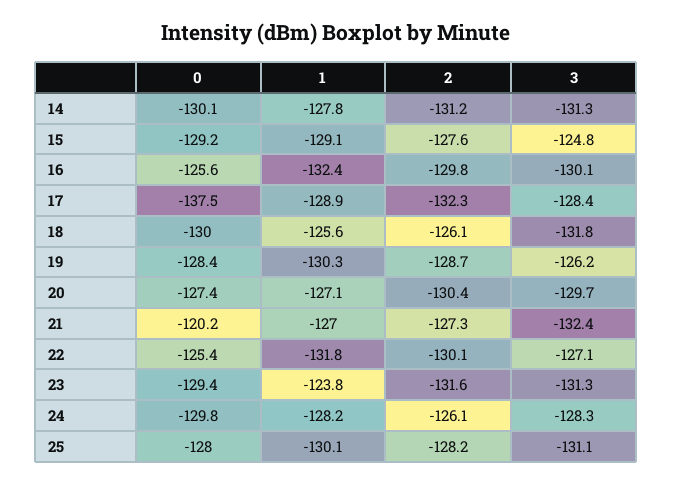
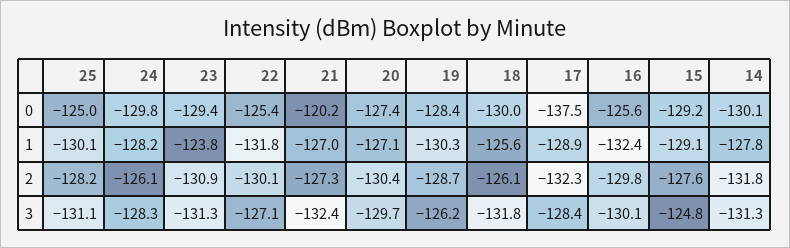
  {
    "0": {
      "14": -130.1,
      "15": -129.2,
      "16": -125.6,
      "17": -137.5,
      "18": -130,
      "19": -128.4,
      "20": -127.4,
      "21": -120.2,
      "22": -125.4,
      "23": -129.4,
      "24": -129.8,
-     "25": -128
+     "25": -125
    },
    "1": {
      "14": -127.8,
      "15": -129.1,
      "16": -132.4,
      "17": -128.9,
      "18": -125.6,
      "19": -130.3,
      "20": -127.1,
      "21": -127,
      "22": -131.8,
      "23": -123.8,
      "24": -128.2,
      "25": -130.1
    },
    "2": {
-     "14": -131.2,
+     "14": -131.8,
      "15": -127.6,
      "16": -129.8,
      "17": -132.3,
      "18": -126.1,
      "19": -128.7,
      "20": -130.4,
      "21": -127.3,
      "22": -130.1,
-     "23": -131.6,
+     "23": -130.9,
      "24": -126.1,
      "25": -128.2
    },
    "3": {
      "14": -131.3,
      "15": -124.8,
      "16": -130.1,
      "17": -128.4,
      "18": -131.8,
      "19": -126.2,
      "20": -129.7,
      "21": -132.4,
      "22": -127.1,
      "23": -131.3,
      "24": -128.3,
      "25": -131.1
    }
  }

